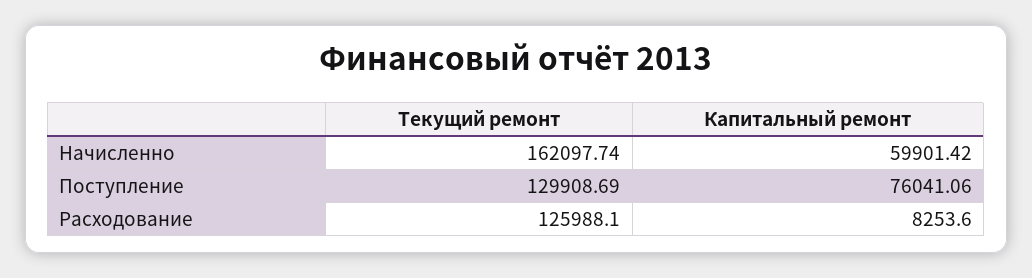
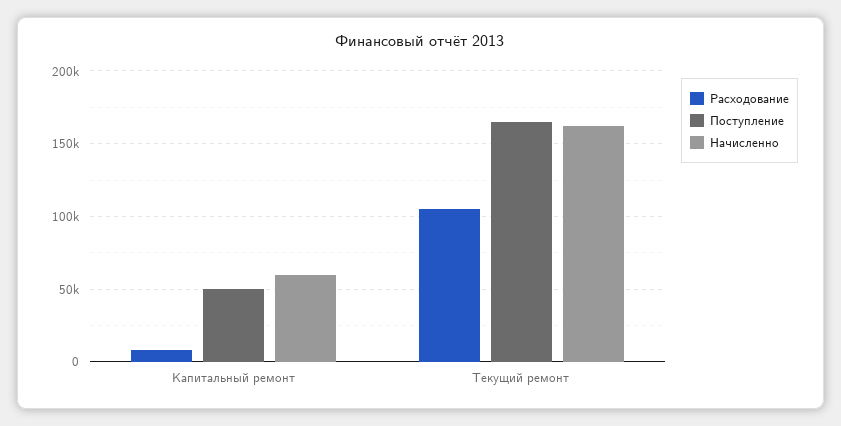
  {
    "Начисленно": {
      "Текущий ремонт": 162097.74,
      "Капитальный ремонт": 59901.42
    },
    "Поступление": {
-     "Текущий ремонт": 129908.69,
+     "Текущий ремонт": 165000,
-     "Капитальный ремонт": 76041.06
+     "Капитальный ремонт": 50000
    },
    "Расходование": {
-     "Текущий ремонт": 125988.1,
+     "Текущий ремонт": 105000,
      "Капитальный ремонт": 8253.6
    }
  }

